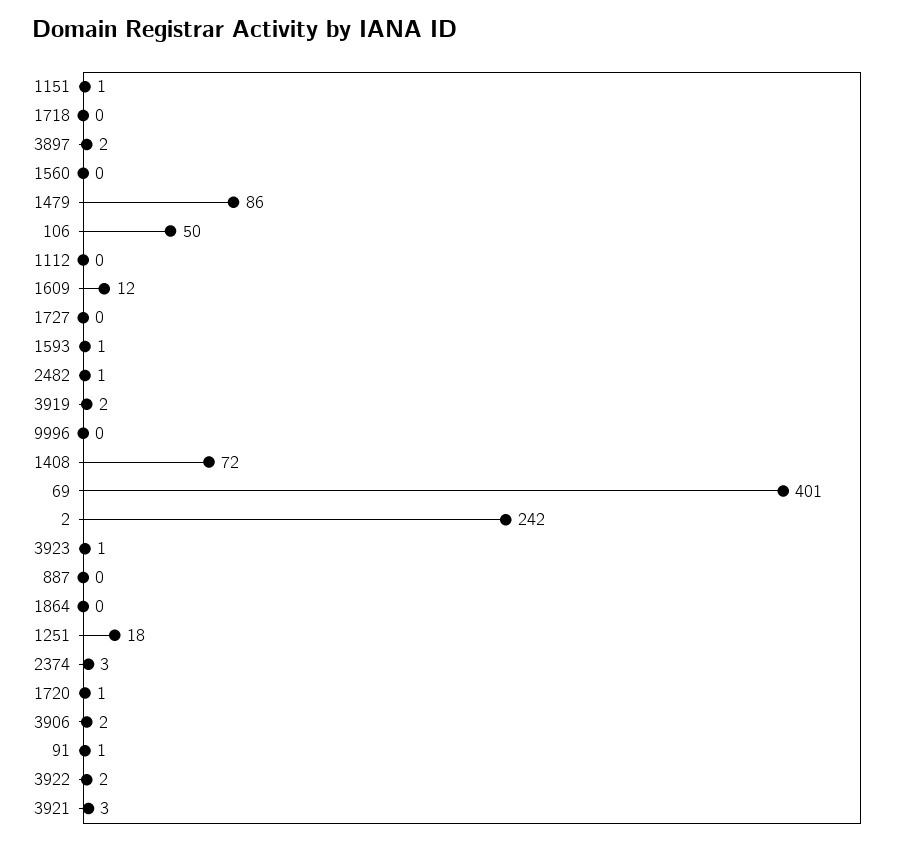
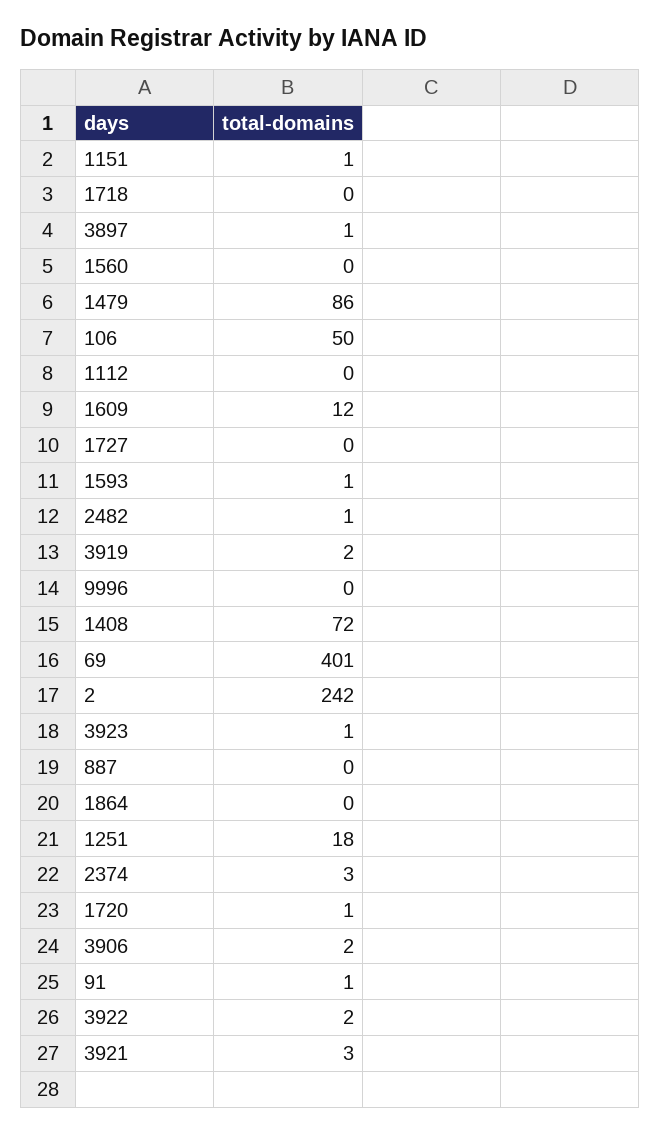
  {
    "1151": 1,
    "1718": 0,
-   "3897": 2,
+   "3897": 1,
    "1560": 0,
    "1479": 86,
    "106": 50,
    "1112": 0,
    "1609": 12,
    "1727": 0,
    "1593": 1,
    "2482": 1,
    "3919": 2,
    "9996": 0,
    "1408": 72,
    "69": 401,
    "2": 242,
    "3923": 1,
    "887": 0,
    "1864": 0,
    "1251": 18,
    "2374": 3,
    "1720": 1,
    "3906": 2,
    "91": 1,
    "3922": 2,
    "3921": 3
  }

